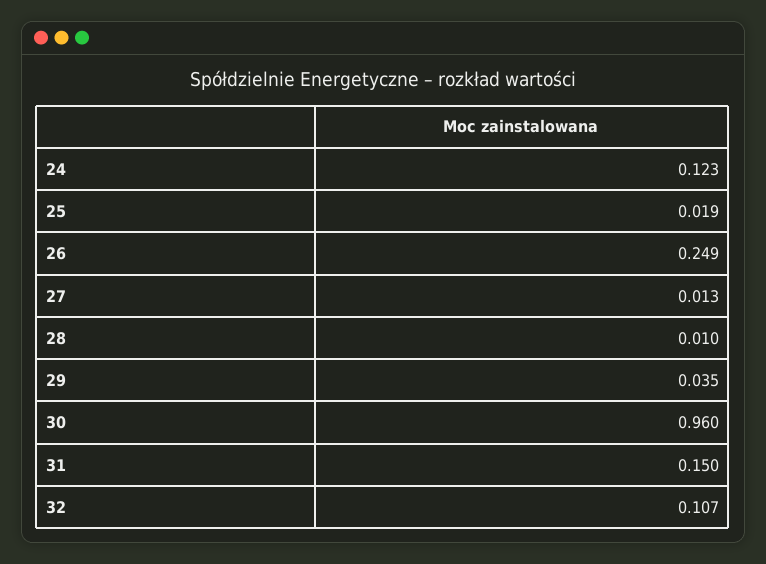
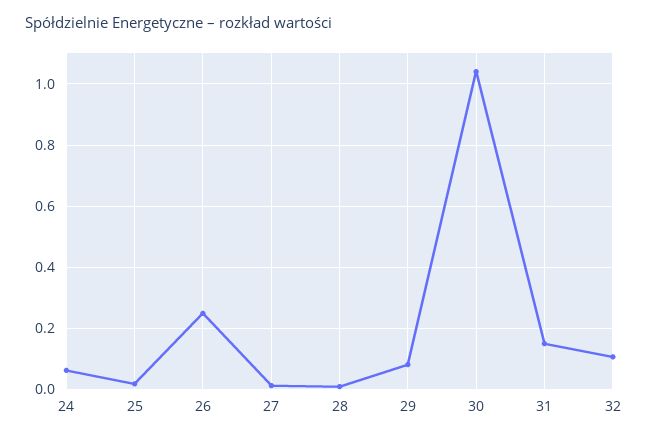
  {
-   "24": 0.123,
+   "24": 0.06,
    "25": 0.019,
    "26": 0.249,
    "27": 0.013,
    "28": 0.01,
-   "29": 0.035,
+   "29": 0.08,
-   "30": 0.96,
+   "30": 1.04,
    "31": 0.15,
    "32": 0.107
  }

